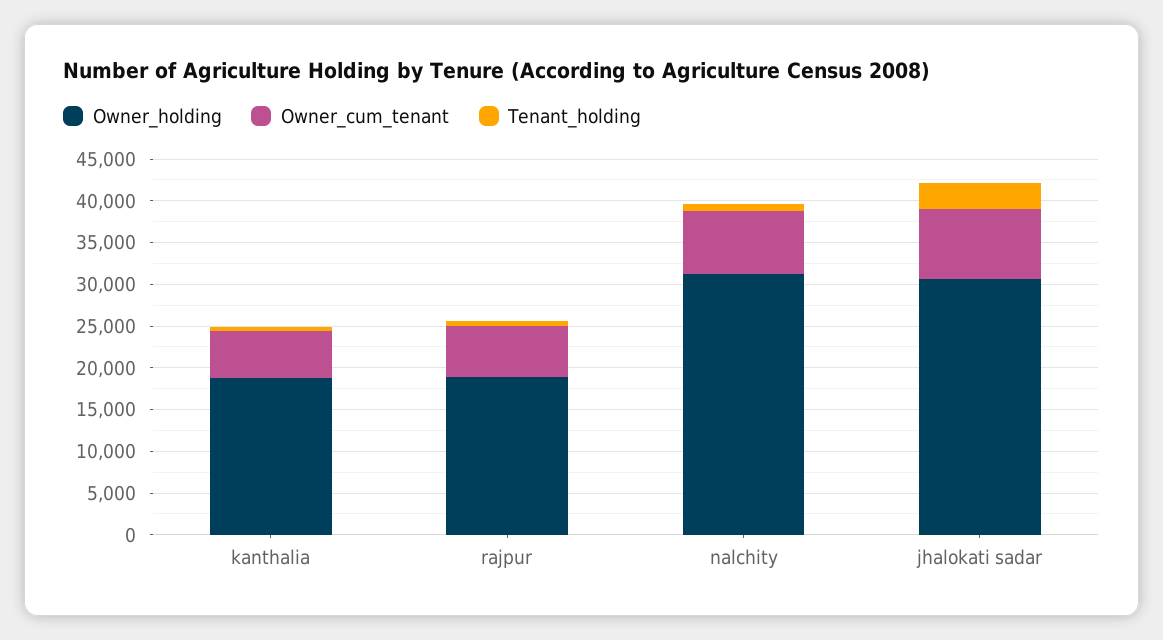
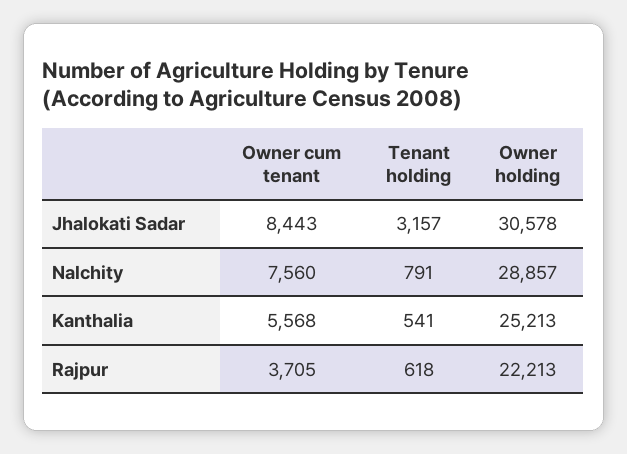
  {
    "Owner_holding": {
-     "kanthalia": 19000,
+     "kanthalia": 25213,
-     "rajpur": 19000,
+     "rajpur": 22213,
-     "nalchity": 31000,
+     "nalchity": 28857,
      "jhalokati sadar": 30578
    },
    "Owner_cum_tenant": {
      "kanthalia": 5568,
-     "rajpur": 6000,
+     "rajpur": 3705,
      "nalchity": 7560,
      "jhalokati sadar": 8443
    },
    "Tenant_holding": {
      "kanthalia": 541,
      "rajpur": 618,
      "nalchity": 791,
      "jhalokati sadar": 3157
    }
  }

